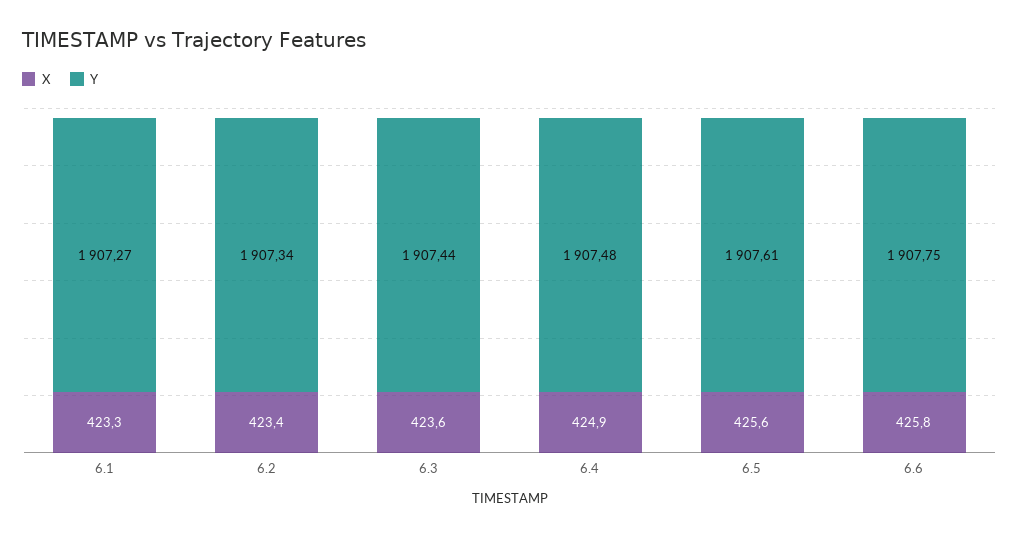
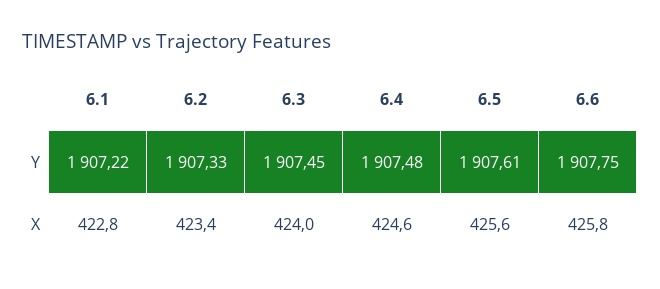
  {
    "X": {
-     "6.1": 423.3,
+     "6.1": 422.8,
      "6.2": 423.4,
-     "6.3": 423.6,
+     "6.3": 424,
-     "6.4": 424.9,
+     "6.4": 424.6,
      "6.5": 425.6,
      "6.6": 425.8
    },
    "Y": {
-     "6.1": 1907.27,
+     "6.1": 1907.22,
-     "6.2": 1907.34,
+     "6.2": 1907.33,
-     "6.3": 1907.44,
+     "6.3": 1907.45,
      "6.4": 1907.48,
      "6.5": 1907.61,
      "6.6": 1907.75
    }
  }

